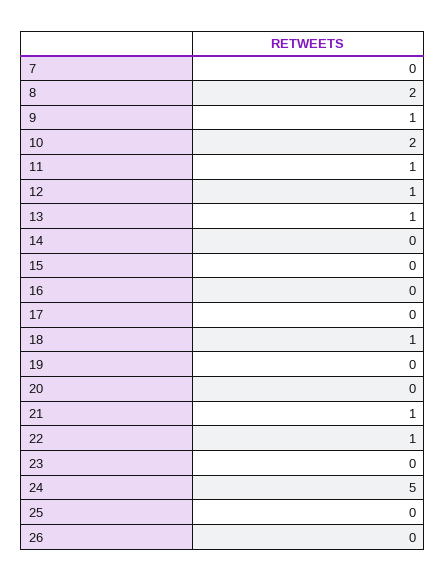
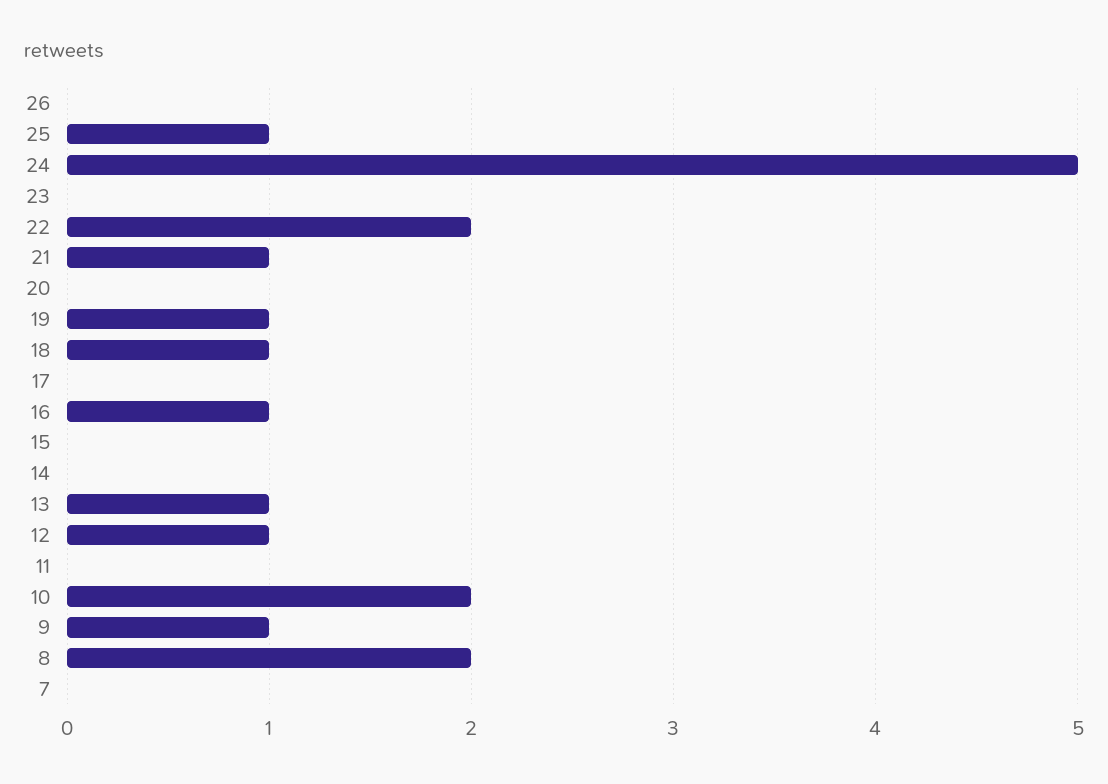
  {
    "7": 0,
    "8": 2,
    "9": 1,
    "10": 2,
-   "11": 1,
+   "11": 0,
    "12": 1,
    "13": 1,
    "14": 0,
    "15": 0,
-   "16": 0,
+   "16": 1,
    "17": 0,
    "18": 1,
-   "19": 0,
+   "19": 1,
    "20": 0,
    "21": 1,
-   "22": 1,
+   "22": 2,
    "23": 0,
    "24": 5,
-   "25": 0,
+   "25": 1,
    "26": 0
  }

